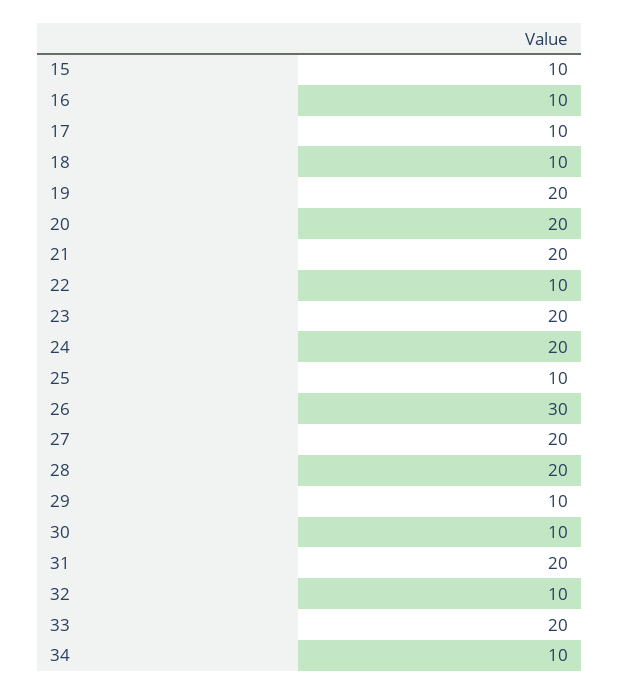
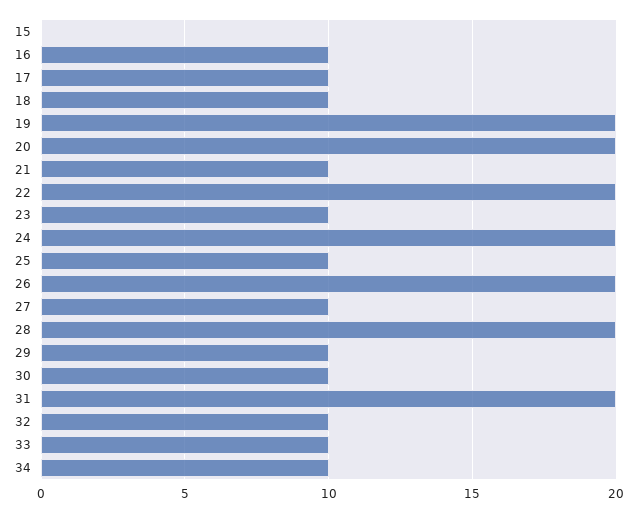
  {
-   "15": 10,
+   "15": 0,
    "16": 10,
    "17": 10,
    "18": 10,
    "19": 20,
    "20": 20,
-   "21": 20,
+   "21": 10,
-   "22": 10,
+   "22": 20,
-   "23": 20,
+   "23": 10,
    "24": 20,
    "25": 10,
-   "26": 30,
+   "26": 20,
-   "27": 20,
+   "27": 10,
    "28": 20,
    "29": 10,
    "30": 10,
    "31": 20,
    "32": 10,
-   "33": 20,
+   "33": 10,
    "34": 10
  }

